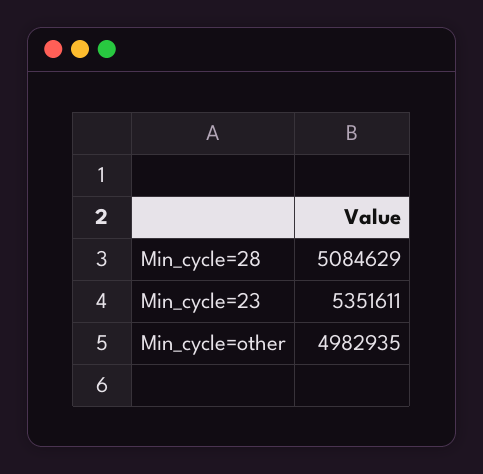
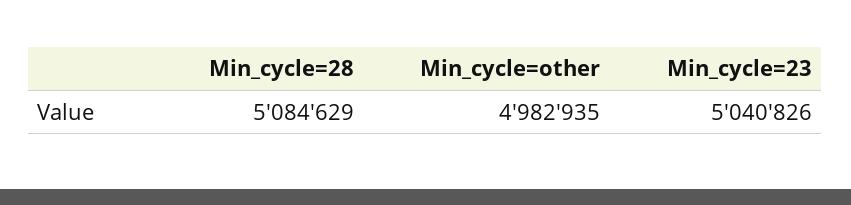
  {
    "Min_cycle=28": 5084629,
-   "Min_cycle=23": 5351611,
+   "Min_cycle=23": 5040826,
    "Min_cycle=other": 4982935
  }

